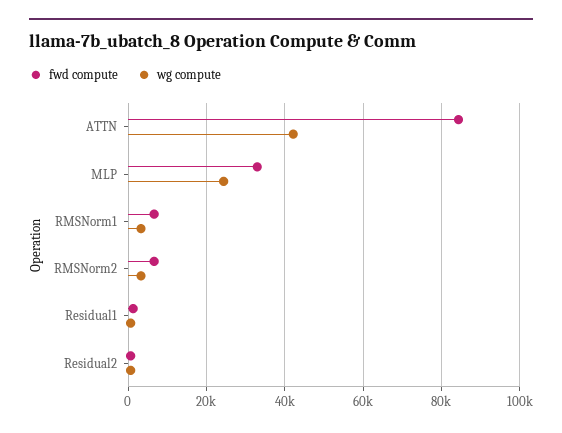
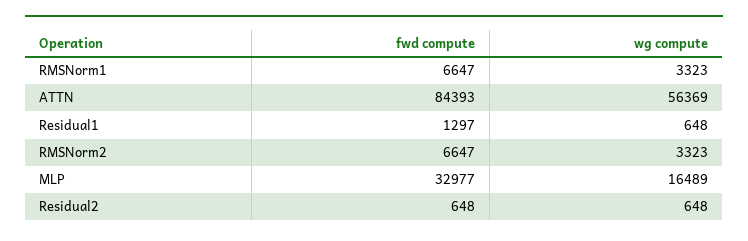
  {
    "fwd compute": {
      "ATTN": 84393,
      "MLP": 32977,
      "RMSNorm1": 6647,
      "RMSNorm2": 6647,
      "Residual1": 1297,
      "Residual2": 648
    },
    "wg compute": {
-     "ATTN": 42000,
+     "ATTN": 56369,
-     "MLP": 24000,
+     "MLP": 16489,
      "RMSNorm1": 3323,
      "RMSNorm2": 3323,
      "Residual1": 648,
      "Residual2": 648
    }
  }

